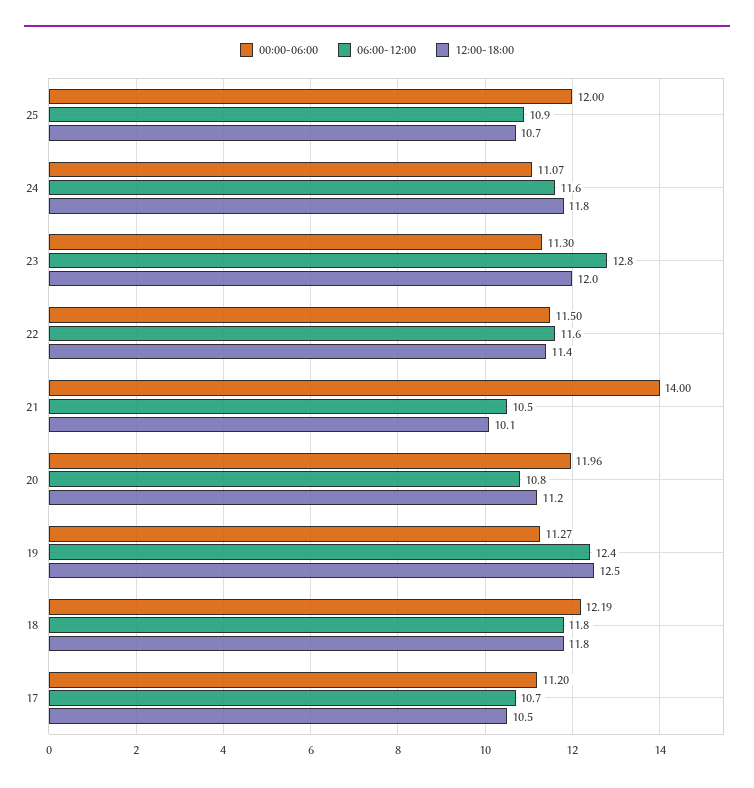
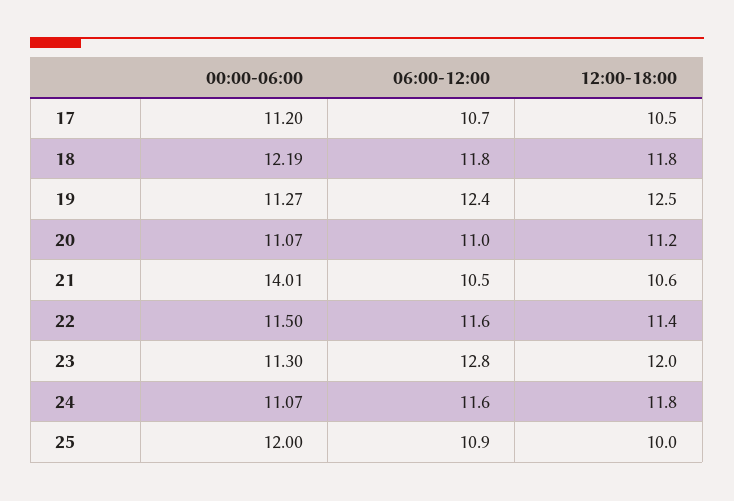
  {
    "00:00-06:00": {
      "25": 12,
      "24": 11.07,
      "23": 11.3,
      "22": 11.5,
-     "21": 14,
+     "21": 14.01,
-     "20": 11.96,
+     "20": 11.07,
      "19": 11.27,
      "18": 12.19,
      "17": 11.2
    },
    "06:00-12:00": {
      "25": 10.9,
      "24": 11.6,
      "23": 12.8,
      "22": 11.6,
      "21": 10.5,
-     "20": 10.8,
+     "20": 11,
      "19": 12.4,
      "18": 11.8,
      "17": 10.7
    },
    "12:00-18:00": {
-     "25": 10.7,
+     "25": 10,
      "24": 11.8,
      "23": 12,
      "22": 11.4,
-     "21": 10.1,
+     "21": 10.6,
      "20": 11.2,
      "19": 12.5,
      "18": 11.8,
      "17": 10.5
    }
  }

